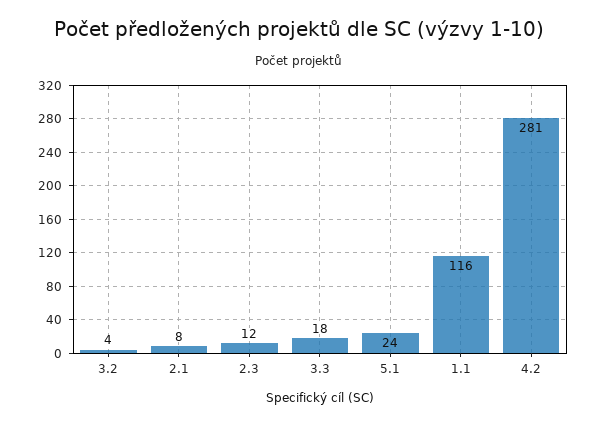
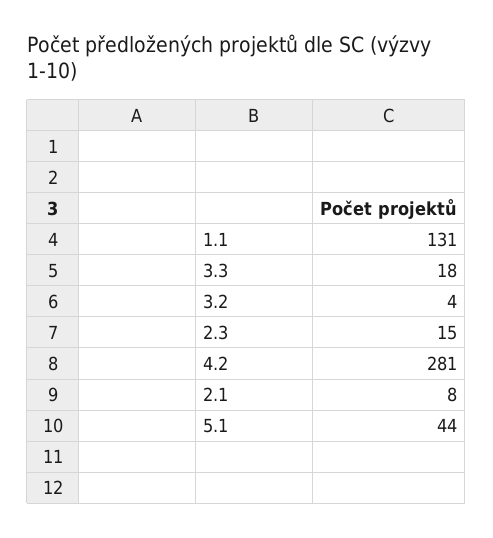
  {
    "3.2": 4,
    "2.1": 8,
-   "2.3": 12,
+   "2.3": 15,
    "3.3": 18,
-   "5.1": 24,
+   "5.1": 44,
-   "1.1": 116,
+   "1.1": 131,
    "4.2": 281
  }

